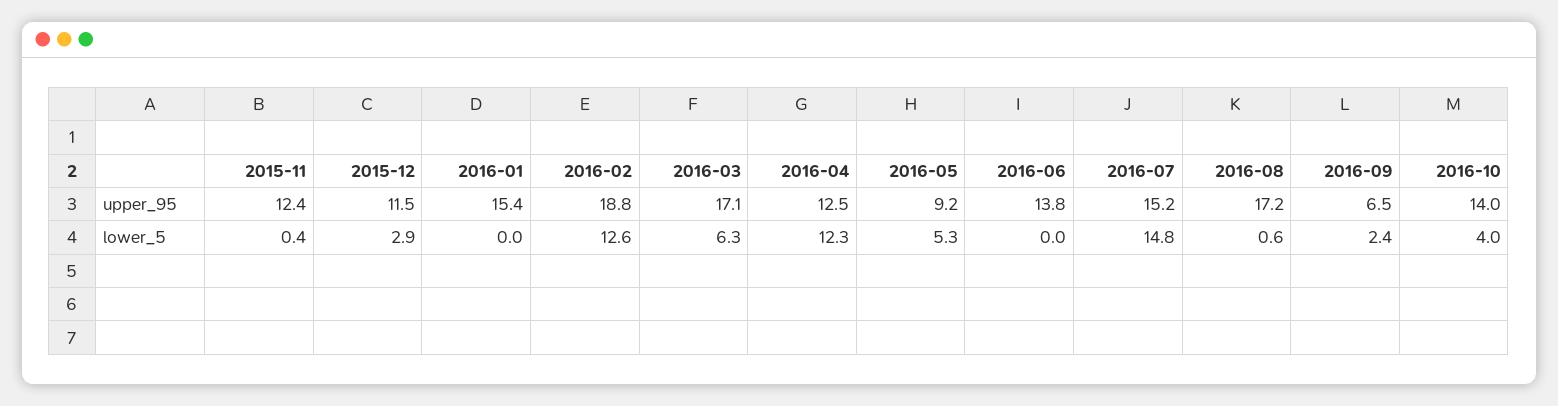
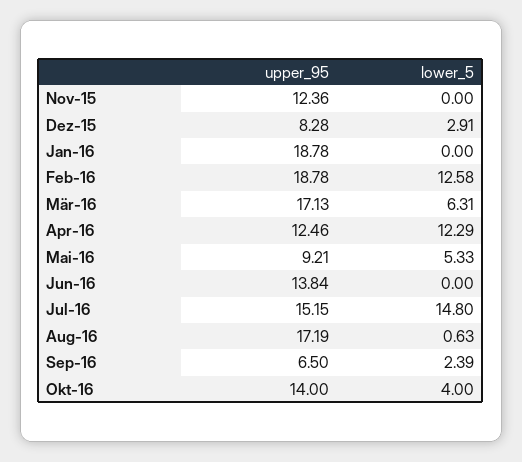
  {
    "2015-11": {
      "upper_95": 12.36,
-     "lower_5": 0.4
+     "lower_5": 0
    },
    "2015-12": {
-     "upper_95": 11.5,
+     "upper_95": 8.28,
      "lower_5": 2.91
    },
    "2016-01": {
-     "upper_95": 15.4,
+     "upper_95": 18.78,
      "lower_5": 0
    },
    "2016-02": {
      "upper_95": 18.78,
      "lower_5": 12.58
    },
    "2016-03": {
      "upper_95": 17.13,
      "lower_5": 6.31
    },
    "2016-04": {
      "upper_95": 12.46,
      "lower_5": 12.29
    },
    "2016-05": {
      "upper_95": 9.21,
      "lower_5": 5.33
    },
    "2016-06": {
      "upper_95": 13.84,
      "lower_5": 0
    },
    "2016-07": {
      "upper_95": 15.15,
      "lower_5": 14.8
    },
    "2016-08": {
      "upper_95": 17.19,
      "lower_5": 0.63
    },
    "2016-09": {
      "upper_95": 6.5,
      "lower_5": 2.39
    },
    "2016-10": {
      "upper_95": 14,
      "lower_5": 4
    }
  }

